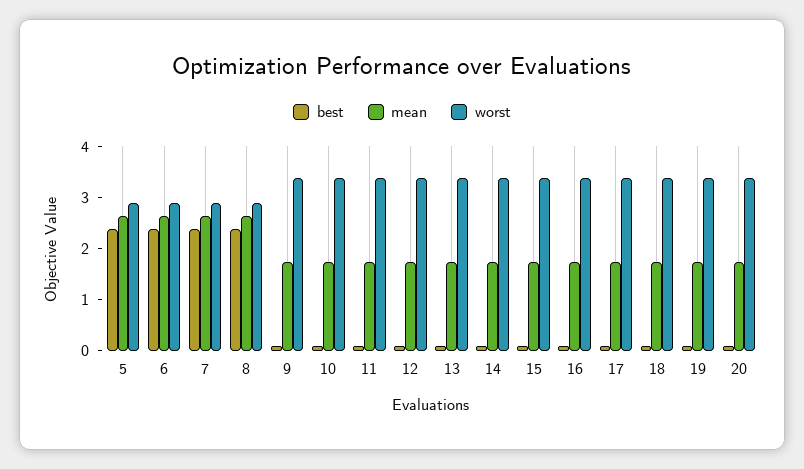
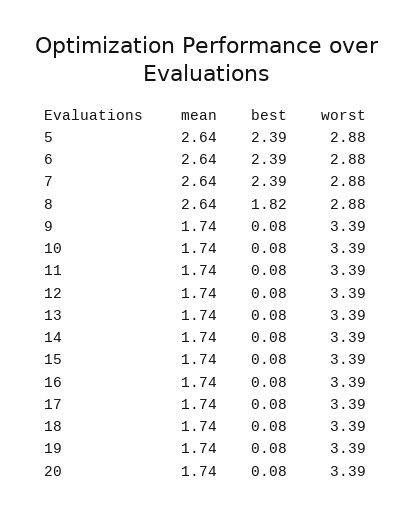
  {
    "best": {
      "5": 2.39,
      "6": 2.39,
      "7": 2.39,
-     "8": 2.4,
+     "8": 1.82,
      "9": 0.08,
      "10": 0.08,
      "11": 0.08,
      "12": 0.08,
      "13": 0.08,
      "14": 0.08,
      "15": 0.08,
      "16": 0.08,
      "17": 0.08,
      "18": 0.08,
      "19": 0.08,
      "20": 0.08
    },
    "mean": {
      "5": 2.64,
      "6": 2.64,
      "7": 2.64,
      "8": 2.64,
      "9": 1.74,
      "10": 1.74,
      "11": 1.74,
      "12": 1.74,
      "13": 1.74,
      "14": 1.74,
      "15": 1.74,
      "16": 1.74,
      "17": 1.74,
      "18": 1.74,
      "19": 1.74,
      "20": 1.74
    },
    "worst": {
      "5": 2.88,
      "6": 2.88,
      "7": 2.88,
      "8": 2.88,
      "9": 3.39,
      "10": 3.39,
      "11": 3.39,
      "12": 3.39,
      "13": 3.39,
      "14": 3.39,
      "15": 3.39,
      "16": 3.39,
      "17": 3.39,
      "18": 3.39,
      "19": 3.39,
      "20": 3.39
    }
  }

